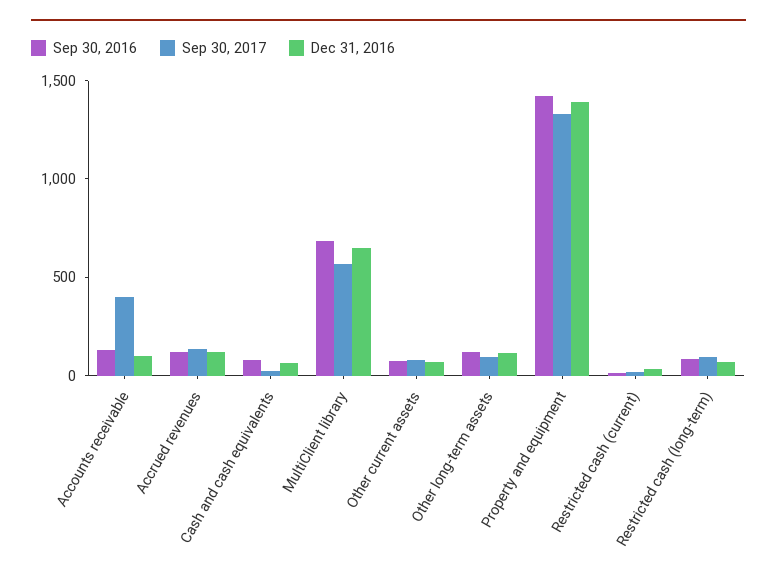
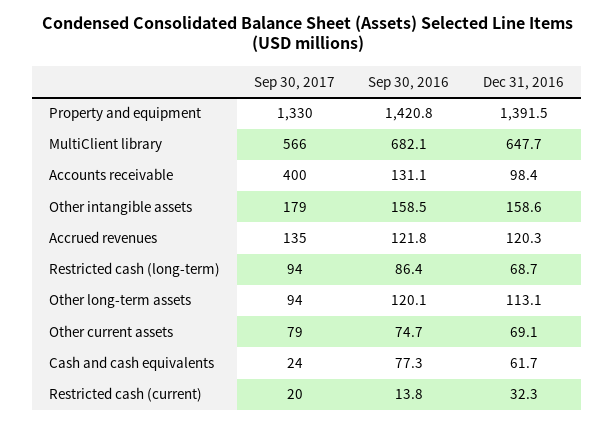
  {
    "Sep 30, 2016": {
      "Accounts receivable": 131.1,
      "Accrued revenues": 121.8,
      "Cash and cash equivalents": 77.3,
      "MultiClient library": 682.1,
      "Other current assets": 74.7,
      "Other long-term assets": 120.1,
      "Property and equipment": 1420.8,
      "Restricted cash (current)": 13.8,
-     "Restricted cash (long-term)": 86.4
+     "Restricted cash (long-term)": 86.4,
+     "Other intangible assets": 158.5
    },
    "Sep 30, 2017": {
      "Accounts receivable": 400,
      "Accrued revenues": 135,
      "Cash and cash equivalents": 24,
      "MultiClient library": 566,
      "Other current assets": 79,
      "Other long-term assets": 94,
      "Property and equipment": 1330,
      "Restricted cash (current)": 20,
-     "Restricted cash (long-term)": 94
+     "Restricted cash (long-term)": 94,
+     "Other intangible assets": 179
    },
    "Dec 31, 2016": {
      "Accounts receivable": 98.4,
      "Accrued revenues": 120.3,
      "Cash and cash equivalents": 61.7,
      "MultiClient library": 647.7,
      "Other current assets": 69.1,
      "Other long-term assets": 113.1,
      "Property and equipment": 1391.5,
      "Restricted cash (current)": 32.3,
-     "Restricted cash (long-term)": 68.7
+     "Restricted cash (long-term)": 68.7,
+     "Other intangible assets": 158.6
    }
  }

